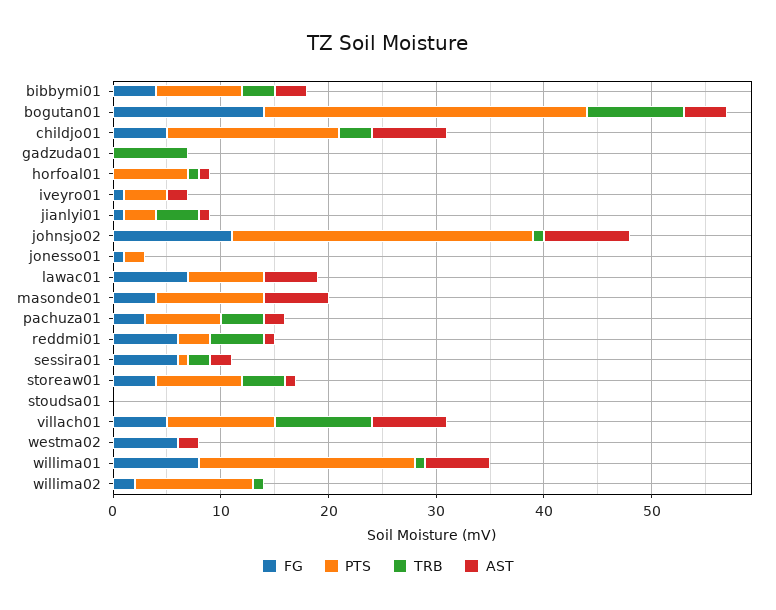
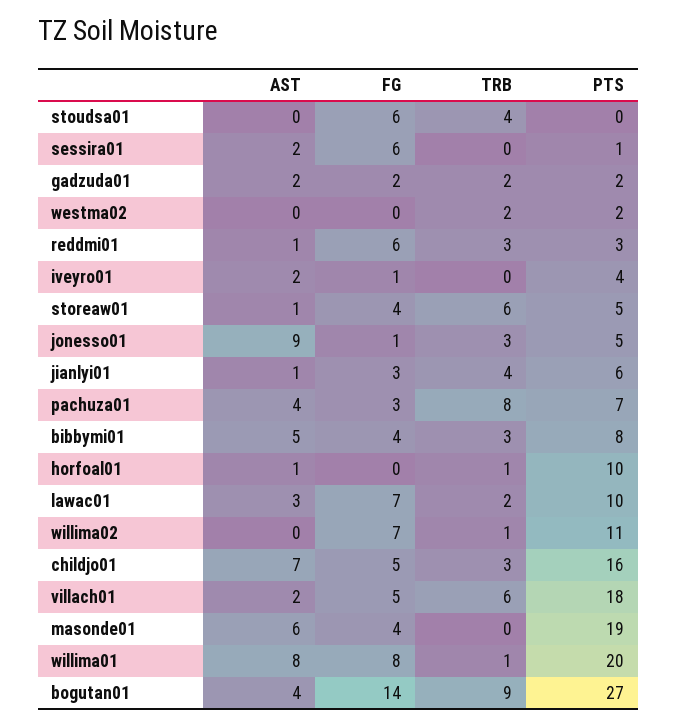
  {
    "FG": {
      "bibbymi01": 4,
      "bogutan01": 14,
      "childjo01": 5,
-     "gadzuda01": 0,
+     "gadzuda01": 2,
      "horfoal01": 0,
      "iveyro01": 1,
-     "jianlyi01": 1,
+     "jianlyi01": 3,
-     "johnsjo02": 11,
      "jonesso01": 1,
      "lawac01": 7,
      "masonde01": 4,
      "pachuza01": 3,
      "reddmi01": 6,
      "sessira01": 6,
      "storeaw01": 4,
-     "stoudsa01": 0,
+     "stoudsa01": 6,
      "villach01": 5,
-     "westma02": 6,
+     "westma02": 0,
      "willima01": 8,
-     "willima02": 2
+     "willima02": 7
    },
    "PTS": {
      "bibbymi01": 8,
-     "bogutan01": 30,
+     "bogutan01": 27,
      "childjo01": 16,
-     "gadzuda01": 0,
+     "gadzuda01": 2,
-     "horfoal01": 7,
+     "horfoal01": 10,
      "iveyro01": 4,
-     "jianlyi01": 3,
+     "jianlyi01": 6,
-     "johnsjo02": 28,
-     "jonesso01": 2,
+     "jonesso01": 5,
-     "lawac01": 7,
+     "lawac01": 10,
-     "masonde01": 10,
+     "masonde01": 19,
      "pachuza01": 7,
      "reddmi01": 3,
      "sessira01": 1,
-     "storeaw01": 8,
+     "storeaw01": 5,
      "stoudsa01": 0,
-     "villach01": 10,
+     "villach01": 18,
-     "westma02": 0,
+     "westma02": 2,
      "willima01": 20,
      "willima02": 11
    },
    "TRB": {
      "bibbymi01": 3,
      "bogutan01": 9,
      "childjo01": 3,
-     "gadzuda01": 7,
+     "gadzuda01": 2,
      "horfoal01": 1,
      "iveyro01": 0,
      "jianlyi01": 4,
-     "johnsjo02": 1,
-     "jonesso01": 0,
+     "jonesso01": 3,
-     "lawac01": 0,
+     "lawac01": 2,
      "masonde01": 0,
-     "pachuza01": 4,
+     "pachuza01": 8,
-     "reddmi01": 5,
+     "reddmi01": 3,
-     "sessira01": 2,
+     "sessira01": 0,
-     "storeaw01": 4,
+     "storeaw01": 6,
-     "stoudsa01": 0,
+     "stoudsa01": 4,
-     "villach01": 9,
+     "villach01": 6,
-     "westma02": 0,
+     "westma02": 2,
      "willima01": 1,
      "willima02": 1
    },
    "AST": {
-     "bibbymi01": 3,
+     "bibbymi01": 5,
      "bogutan01": 4,
      "childjo01": 7,
-     "gadzuda01": 0,
+     "gadzuda01": 2,
      "horfoal01": 1,
      "iveyro01": 2,
      "jianlyi01": 1,
-     "johnsjo02": 8,
-     "jonesso01": 0,
+     "jonesso01": 9,
-     "lawac01": 5,
+     "lawac01": 3,
      "masonde01": 6,
-     "pachuza01": 2,
+     "pachuza01": 4,
      "reddmi01": 1,
      "sessira01": 2,
      "storeaw01": 1,
      "stoudsa01": 0,
-     "villach01": 7,
+     "villach01": 2,
-     "westma02": 2,
+     "westma02": 0,
-     "willima01": 6,
+     "willima01": 8,
      "willima02": 0
    }
  }

